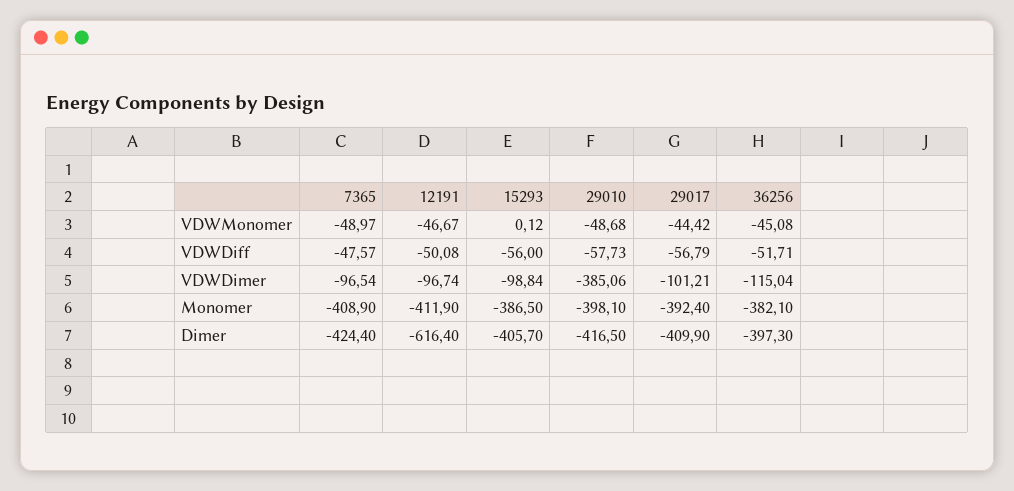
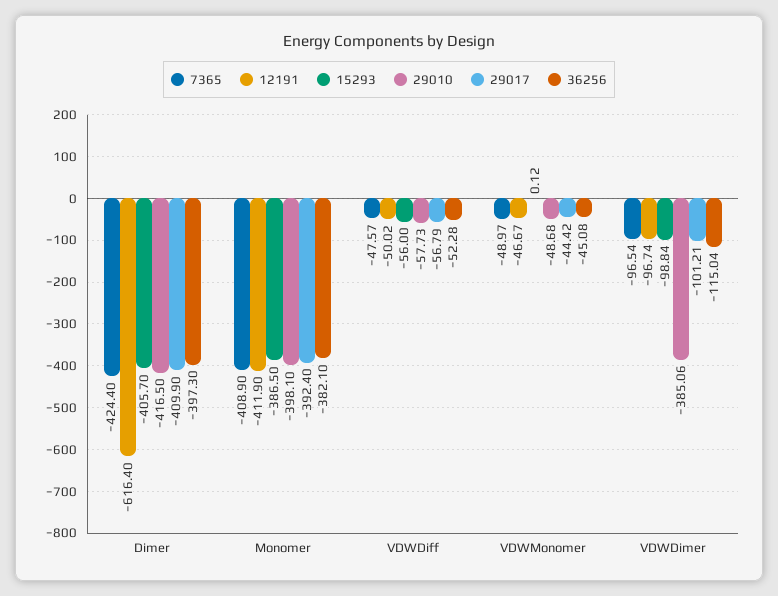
  {
    "7365": {
      "VDWMonomer": -48.97,
      "VDWDiff": -47.57,
      "VDWDimer": -96.54,
      "Monomer": -408.9,
      "Dimer": -424.4
    },
    "12191": {
      "VDWMonomer": -46.67,
-     "VDWDiff": -50.08,
+     "VDWDiff": -50.02,
      "VDWDimer": -96.74,
      "Monomer": -411.9,
      "Dimer": -616.4
    },
    "15293": {
      "VDWMonomer": 0.12,
      "VDWDiff": -56,
      "VDWDimer": -98.84,
      "Monomer": -386.5,
      "Dimer": -405.7
    },
    "29010": {
      "VDWMonomer": -48.68,
      "VDWDiff": -57.73,
      "VDWDimer": -385.06,
      "Monomer": -398.1,
      "Dimer": -416.5
    },
    "29017": {
      "VDWMonomer": -44.42,
      "VDWDiff": -56.79,
      "VDWDimer": -101.21,
      "Monomer": -392.4,
      "Dimer": -409.9
    },
    "36256": {
      "VDWMonomer": -45.08,
-     "VDWDiff": -51.71,
+     "VDWDiff": -52.28,
      "VDWDimer": -115.04,
      "Monomer": -382.1,
      "Dimer": -397.3
    }
  }

